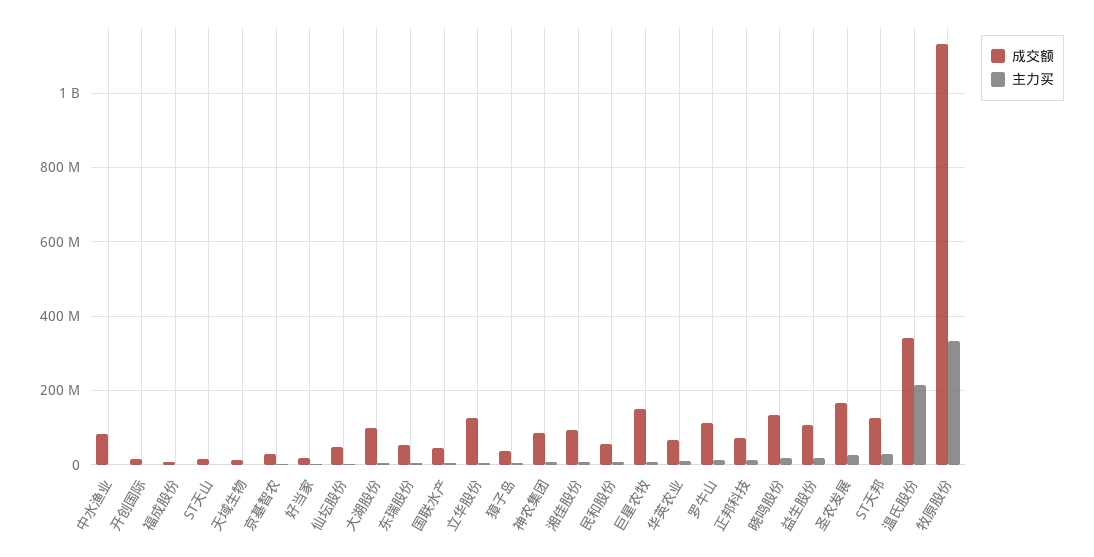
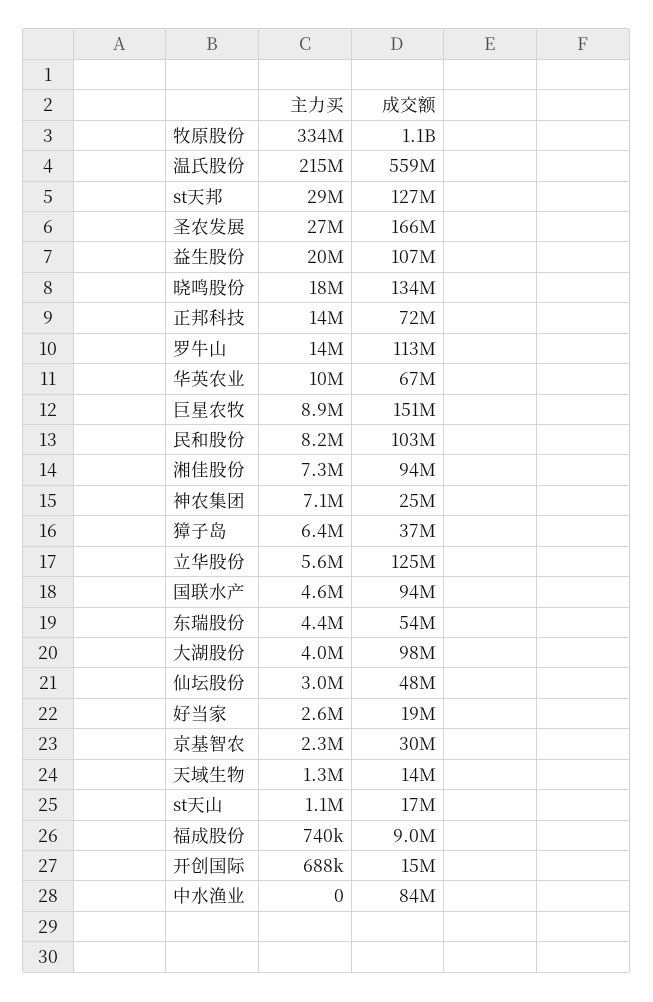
  {
    "成交额": {
      "中水渔业": 84000000,
      "开创国际": 15000000,
      "福成股份": 9000000,
      "ST天山": 17000000,
      "天域生物": 14000000,
      "京基智农": 30000000,
      "好当家": 19000000,
      "仙坛股份": 48000000,
      "大湖股份": 98000000,
      "东瑞股份": 54000000,
-     "国联水产": 40000000,
+     "国联水产": 94000000,
      "立华股份": 125000000,
      "獐子岛": 37000000,
-     "神农集团": 80000000,
+     "神农集团": 25000000,
      "湘佳股份": 94000000,
-     "民和股份": 60000000,
+     "民和股份": 103000000,
      "巨星农牧": 151000000,
      "华英农业": 67000000,
      "罗牛山": 113000000,
      "正邦科技": 72000000,
      "晓鸣股份": 134000000,
      "益生股份": 107000000,
      "圣农发展": 166000000,
      "ST天邦": 127000000,
-     "温氏股份": 340000000,
+     "温氏股份": 559000000,
      "牧原股份": 1100000000
    },
    "主力买": {
      "中水渔业": 0,
      "开创国际": 688000,
      "福成股份": 740000,
      "ST天山": 1100000,
      "天域生物": 1300000,
      "京基智农": 2300000,
      "好当家": 2600000,
      "仙坛股份": 3000000,
      "大湖股份": 4000000,
      "东瑞股份": 4400000,
      "国联水产": 4600000,
      "立华股份": 5600000,
      "獐子岛": 6400000,
      "神农集团": 7100000,
      "湘佳股份": 7300000,
      "民和股份": 8200000,
      "巨星农牧": 8900000,
      "华英农业": 10000000,
      "罗牛山": 14000000,
      "正邦科技": 14000000,
      "晓鸣股份": 18000000,
      "益生股份": 20000000,
      "圣农发展": 27000000,
      "ST天邦": 29000000,
      "温氏股份": 215000000,
      "牧原股份": 334000000
    }
  }

